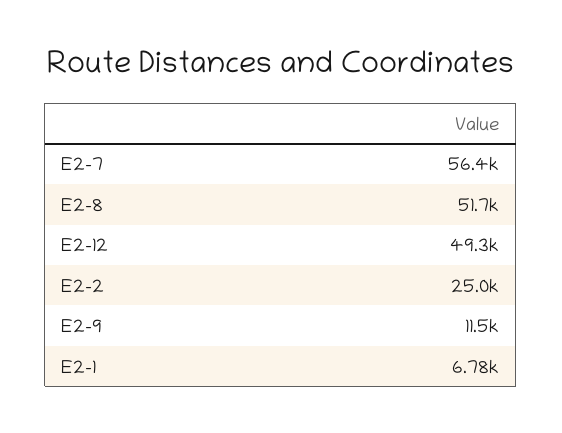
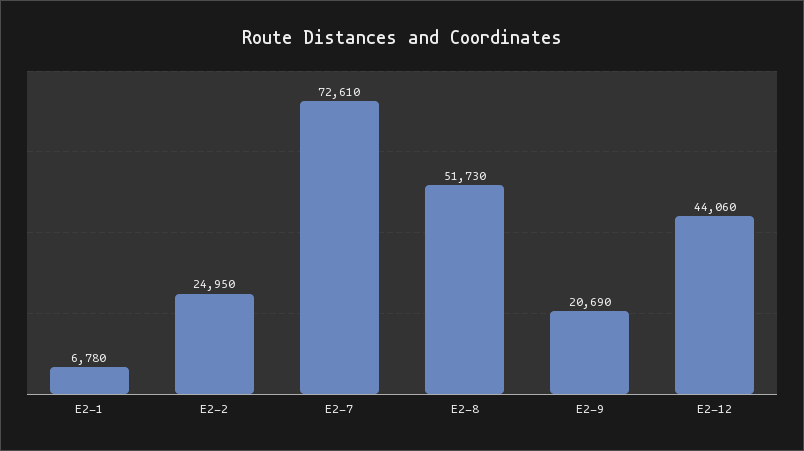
  {
-   "E2-7": 56400,
+   "E2-7": 72610,
    "E2-8": 51730,
-   "E2-12": 49300,
+   "E2-12": 44060,
    "E2-2": 24950,
-   "E2-9": 11500,
+   "E2-9": 20690,
    "E2-1": 6780
  }

